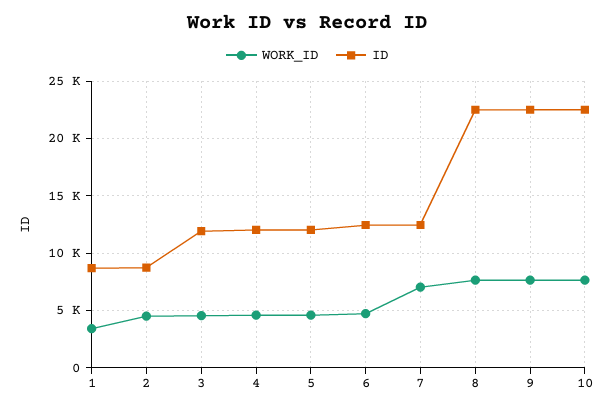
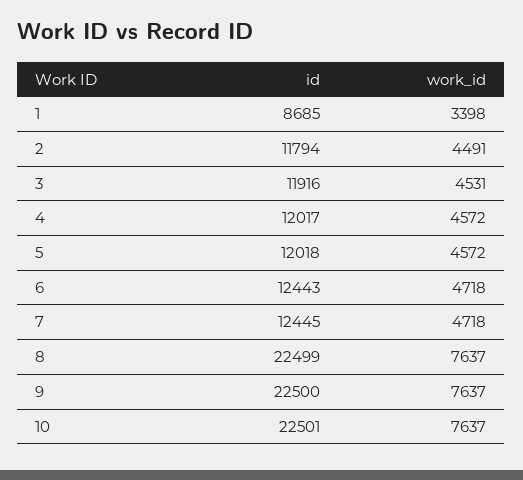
  {
    "WORK_ID": {
      "1": 3398,
      "2": 4491,
      "3": 4531,
      "4": 4572,
      "5": 4572,
      "6": 4718,
-     "7": 7000,
+     "7": 4718,
      "8": 7637,
      "9": 7637,
      "10": 7637
    },
    "ID": {
      "1": 8685,
-     "2": 9000,
+     "2": 11794,
      "3": 11916,
      "4": 12017,
      "5": 12018,
      "6": 12443,
      "7": 12445,
      "8": 22499,
      "9": 22500,
      "10": 22501
    }
  }

